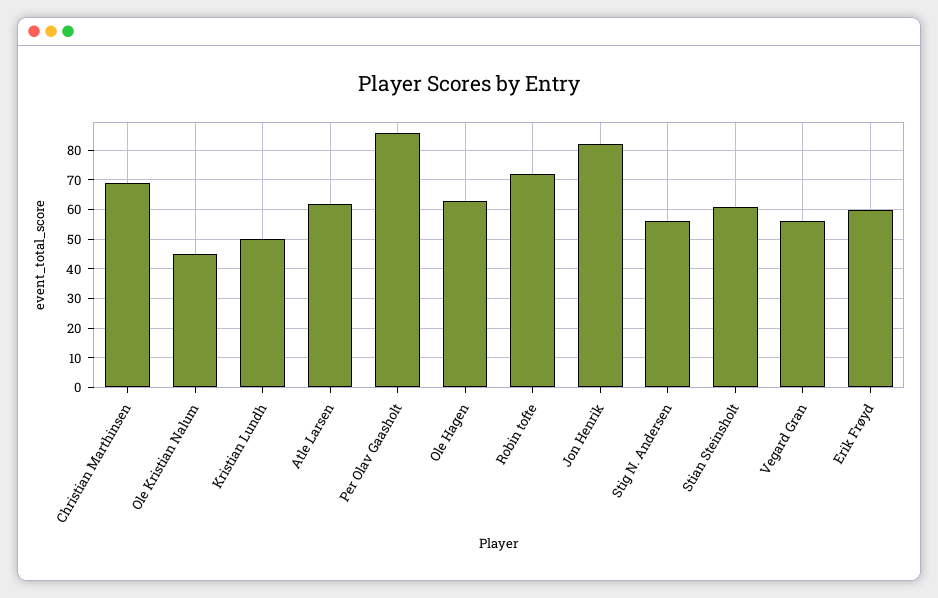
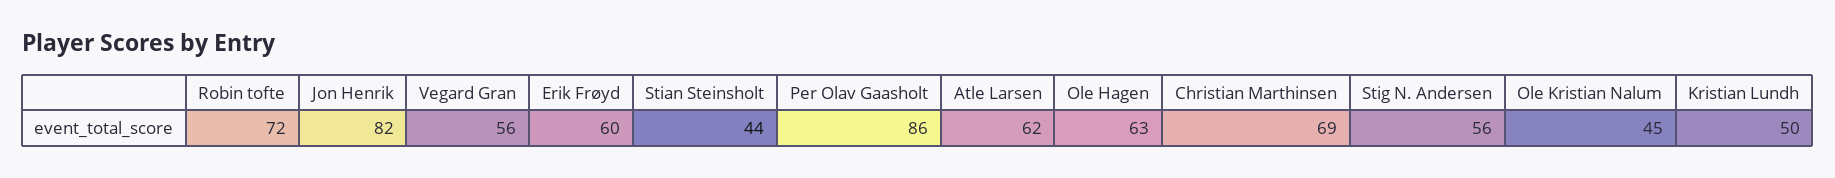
  {
    "Christian Marthinsen": 69,
    "Ole Kristian Nalum": 45,
    "Kristian Lundh": 50,
    "Atle Larsen": 62,
    "Per Olav Gaasholt": 86,
    "Ole Hagen": 63,
    "Robin tofte": 72,
    "Jon Henrik": 82,
    "Stig N. Andersen": 56,
-   "Stian Steinsholt": 60,
+   "Stian Steinsholt": 44,
    "Vegard Gran": 56,
    "Erik Frøyd": 60
  }

